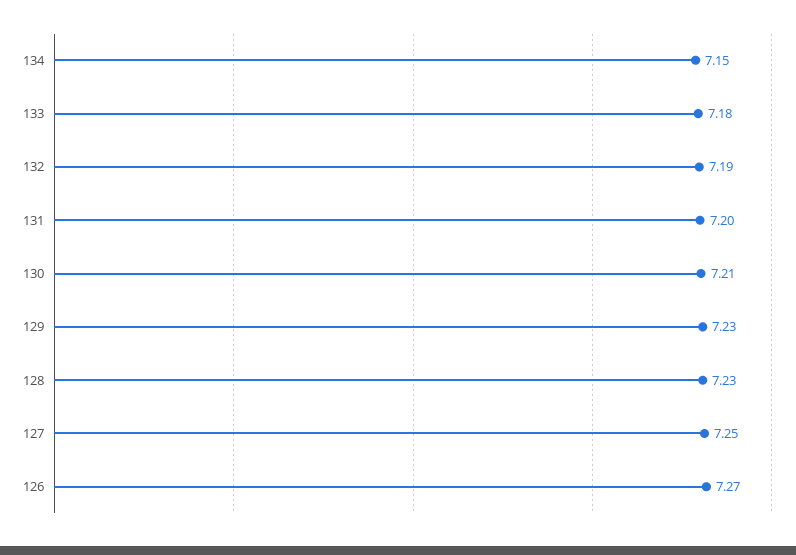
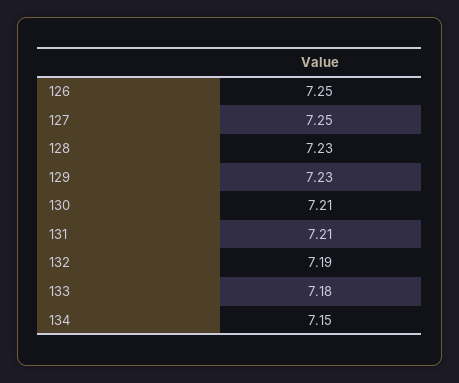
  {
    "134": 7.15,
    "133": 7.18,
    "132": 7.19,
-   "131": 7.2,
+   "131": 7.21,
    "130": 7.21,
    "129": 7.23,
    "128": 7.23,
    "127": 7.25,
-   "126": 7.27
+   "126": 7.25
  }

